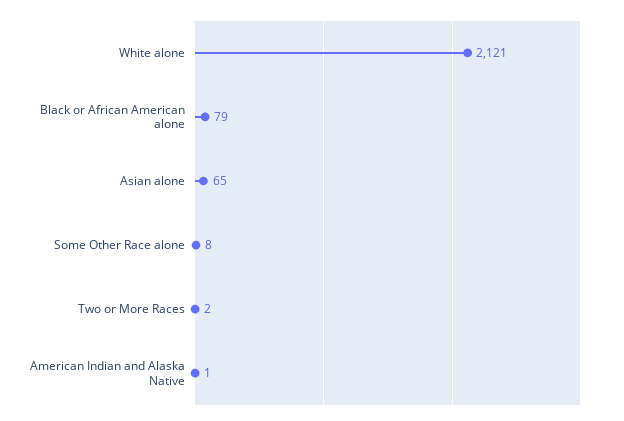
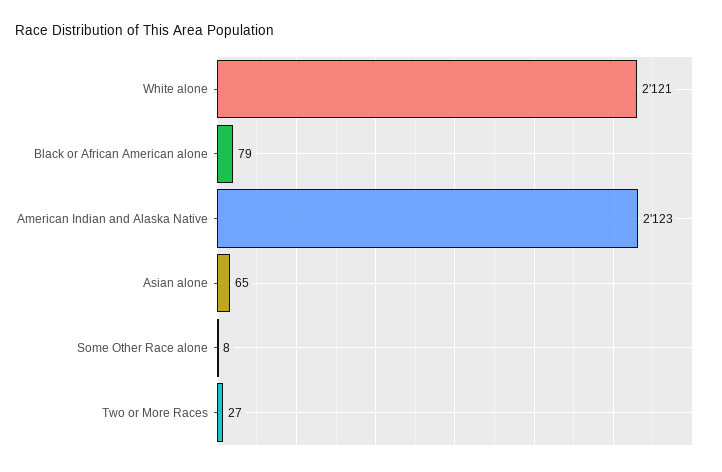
  {
    "White alone": 2121,
    "Black or African American alone": 79,
    "Asian alone": 65,
    "Some Other Race alone": 8,
-   "Two or More Races": 2,
+   "Two or More Races": 27,
-   "American Indian and Alaska Native": 1
+   "American Indian and Alaska Native": 2123
  }

